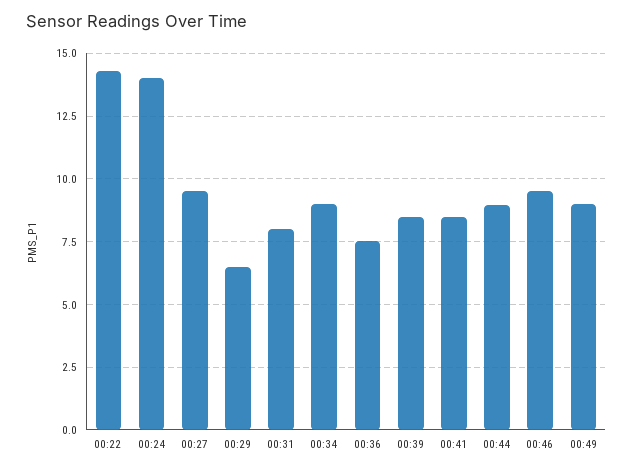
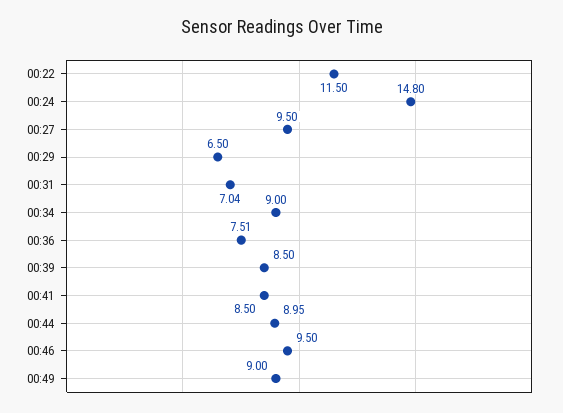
  {
-   "00:22": 14.25,
+   "00:22": 11.5,
-   "00:24": 14,
+   "00:24": 14.8,
    "00:27": 9.5,
    "00:29": 6.5,
-   "00:31": 8,
+   "00:31": 7.04,
    "00:34": 9,
    "00:36": 7.51,
    "00:39": 8.5,
    "00:41": 8.5,
    "00:44": 8.95,
    "00:46": 9.5,
    "00:49": 9
  }

